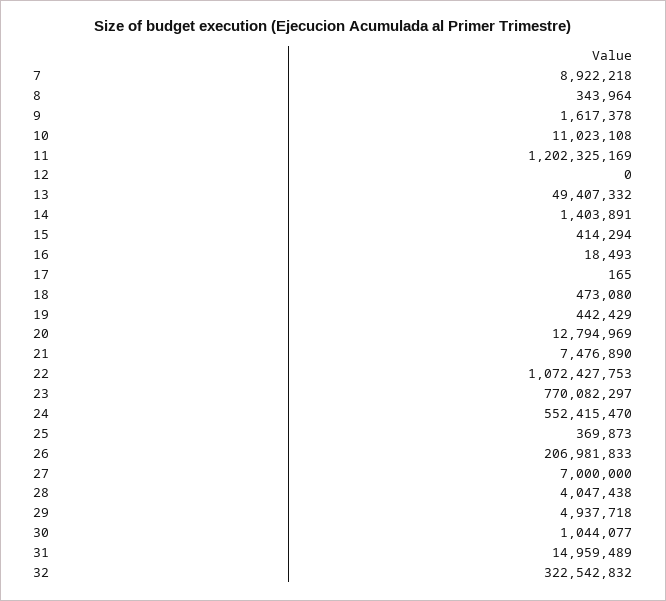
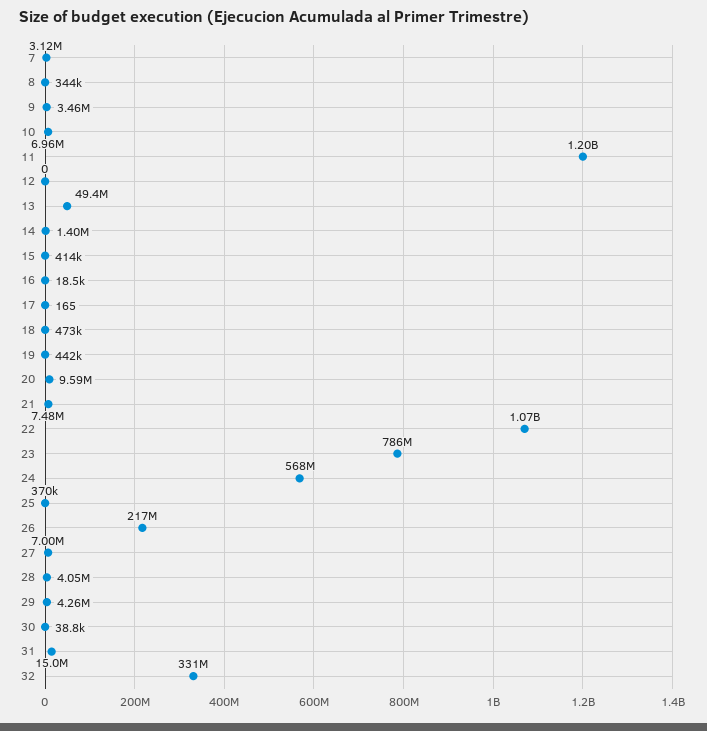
  {
-   "7": 8922218,
+   "7": 3120000,
    "8": 343964,
-   "9": 1617378,
+   "9": 3460000,
-   "10": 11023108,
+   "10": 6960000,
    "11": 1202325169,
    "12": 0,
    "13": 49407332,
    "14": 1403891,
    "15": 414294,
    "16": 18493,
    "17": 165,
    "18": 473080,
    "19": 442429,
-   "20": 12794969,
+   "20": 9590000,
    "21": 7476890,
    "22": 1072427753,
-   "23": 770082297,
+   "23": 786000000,
-   "24": 552415470,
+   "24": 568000000,
    "25": 369873,
-   "26": 206981833,
+   "26": 217000000,
    "27": 7000000,
    "28": 4047438,
-   "29": 4937718,
+   "29": 4260000,
-   "30": 1044077,
+   "30": 38800,
    "31": 14959489,
-   "32": 322542832
+   "32": 331000000
  }

